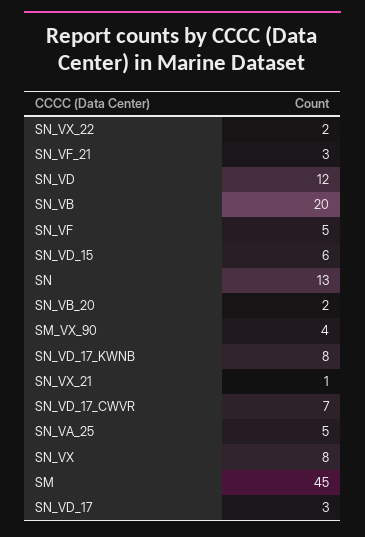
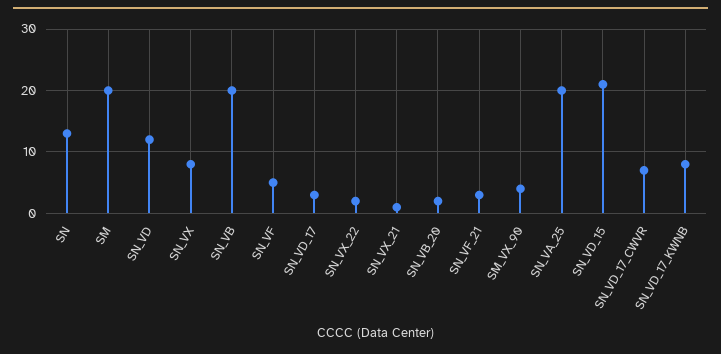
  {
    "SN_VX_22": 2,
    "SN_VF_21": 3,
    "SN_VD": 12,
    "SN_VB": 20,
    "SN_VF": 5,
-   "SN_VD_15": 6,
+   "SN_VD_15": 21,
    "SN": 13,
    "SN_VB_20": 2,
    "SM_VX_90": 4,
    "SN_VD_17_KWNB": 8,
    "SN_VX_21": 1,
    "SN_VD_17_CWVR": 7,
-   "SN_VA_25": 5,
+   "SN_VA_25": 20,
    "SN_VX": 8,
-   "SM": 45,
+   "SM": 20,
    "SN_VD_17": 3
  }

